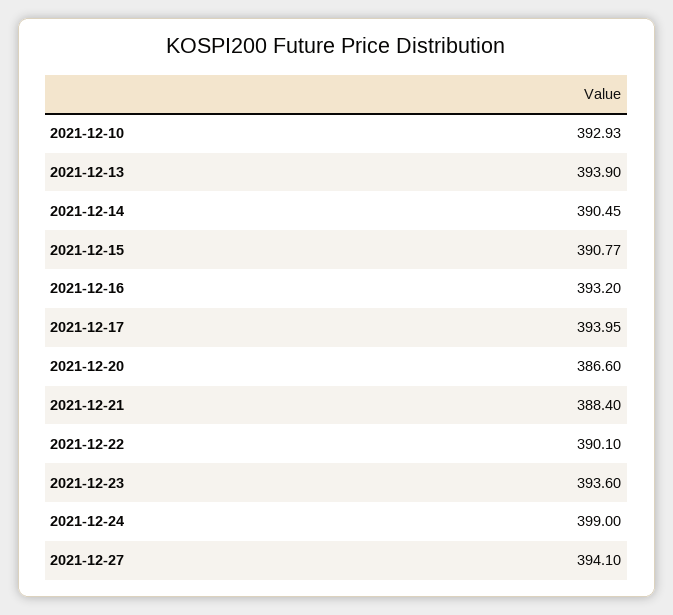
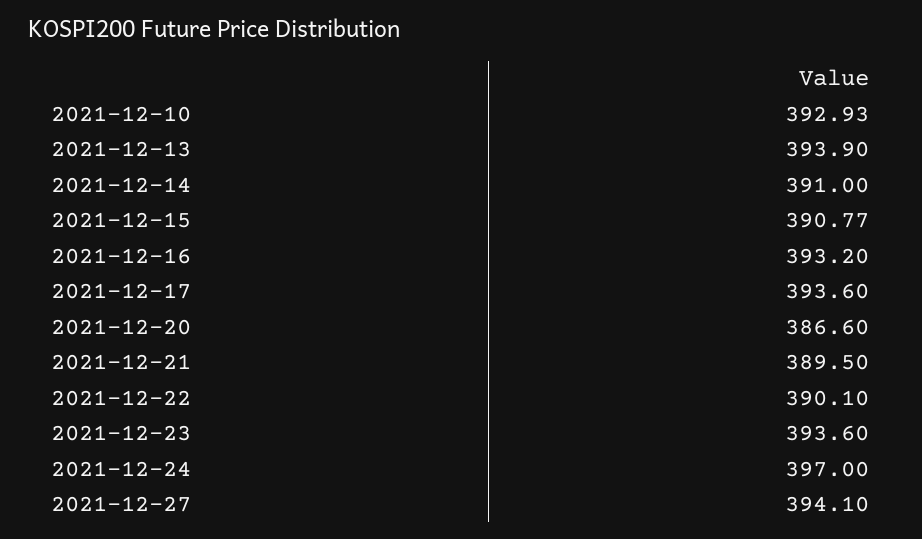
  {
    "2021-12-10": 392.93,
    "2021-12-13": 393.9,
-   "2021-12-14": 390.45,
+   "2021-12-14": 391,
    "2021-12-15": 390.77,
    "2021-12-16": 393.2,
-   "2021-12-17": 393.95,
+   "2021-12-17": 393.6,
    "2021-12-20": 386.6,
-   "2021-12-21": 388.4,
+   "2021-12-21": 389.5,
    "2021-12-22": 390.1,
    "2021-12-23": 393.6,
-   "2021-12-24": 399,
+   "2021-12-24": 397,
    "2021-12-27": 394.1
  }

